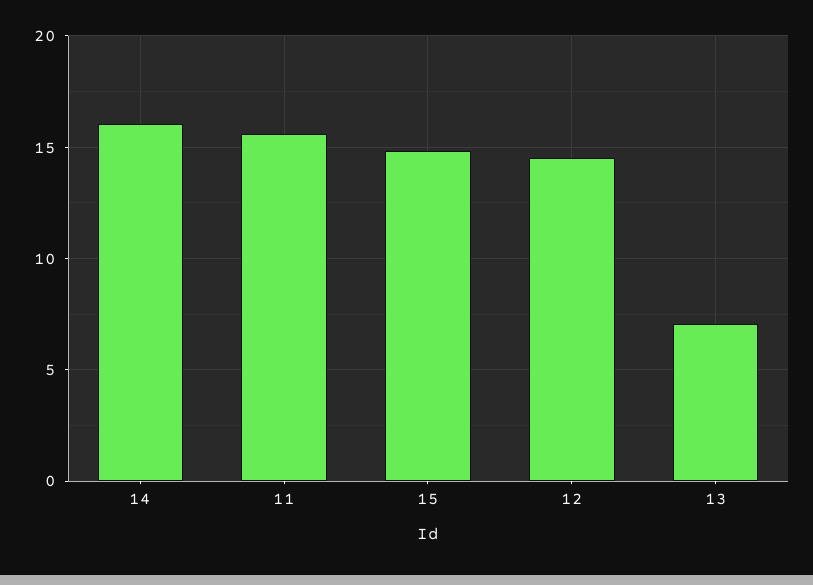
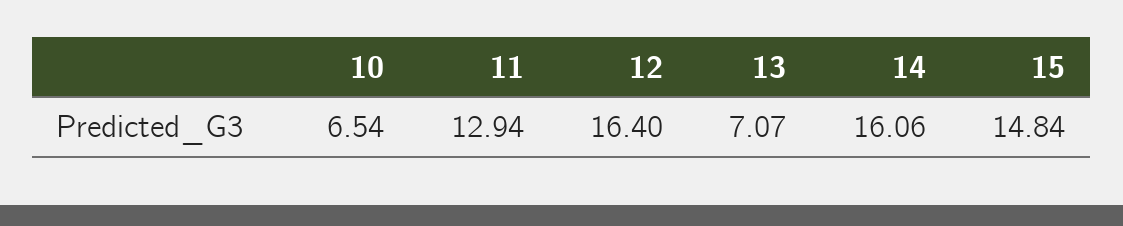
  {
    "14": 16.06,
-   "11": 15.5,
+   "11": 12.94,
    "15": 14.84,
-   "12": 14.5,
+   "12": 16.4,
-   "13": 7.07
+   "13": 7.07,
+   "10": 6.54
  }

